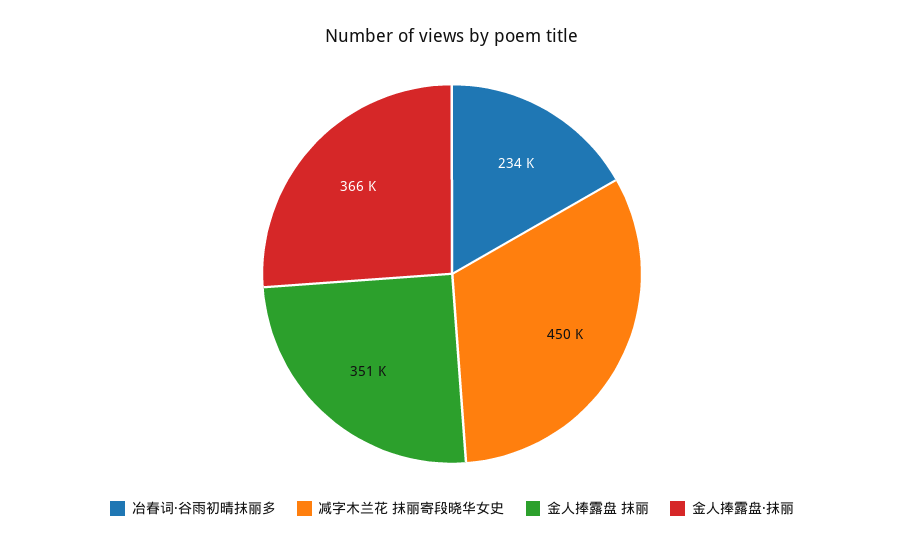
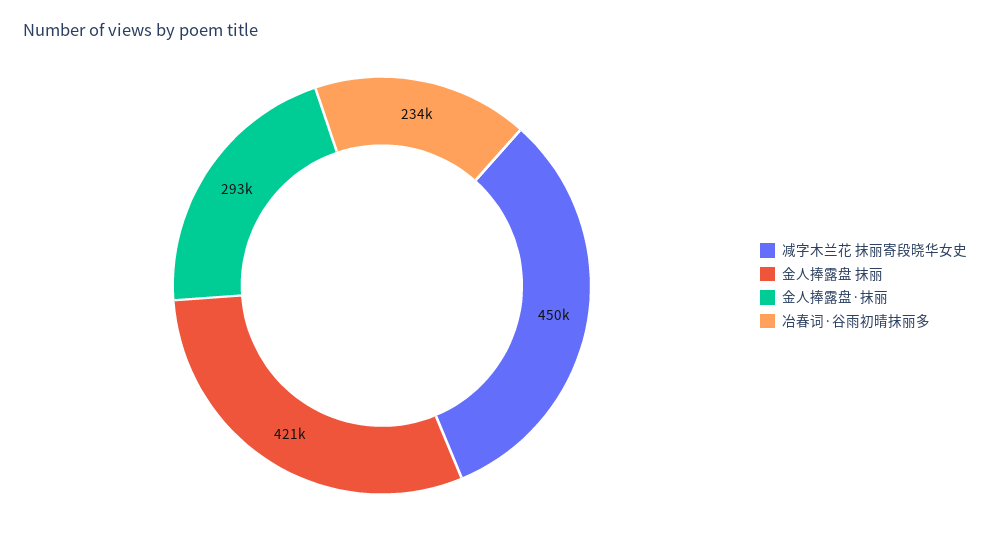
  {
    "冶春词·谷雨初晴抹丽多": 234000,
    "减字木兰花 抹丽寄段晓华女史": 450000,
-   "金人捧露盘 抹丽": 351000,
+   "金人捧露盘 抹丽": 421000,
-   "金人捧露盘·抹丽": 366000
+   "金人捧露盘·抹丽": 293000
  }

